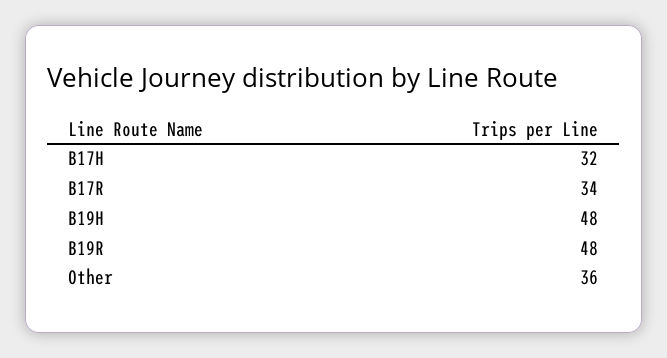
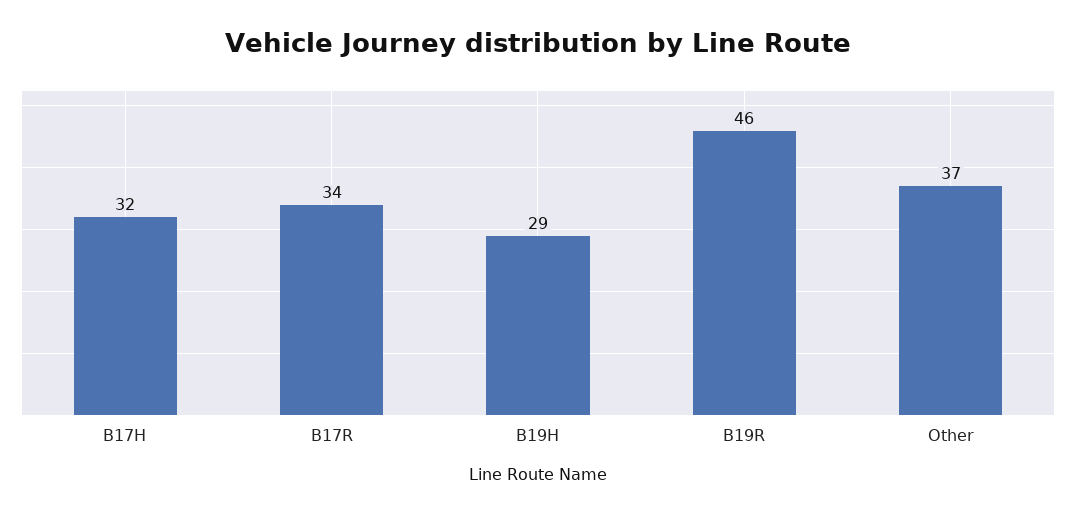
  {
    "B17H": 32,
    "B17R": 34,
-   "B19H": 48,
+   "B19H": 29,
-   "B19R": 48,
+   "B19R": 46,
-   "Other": 36
+   "Other": 37
  }

